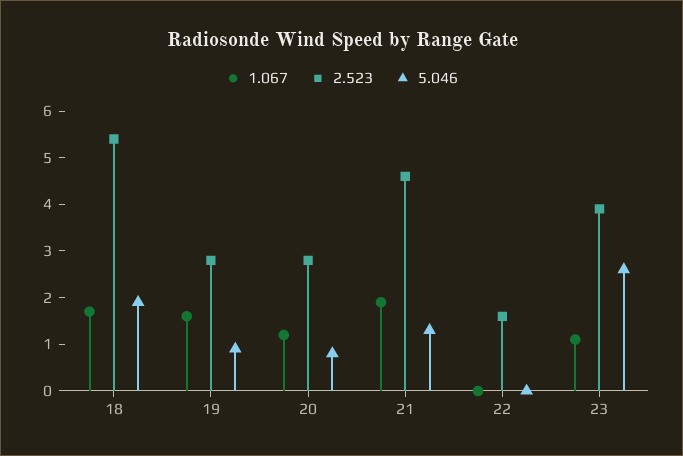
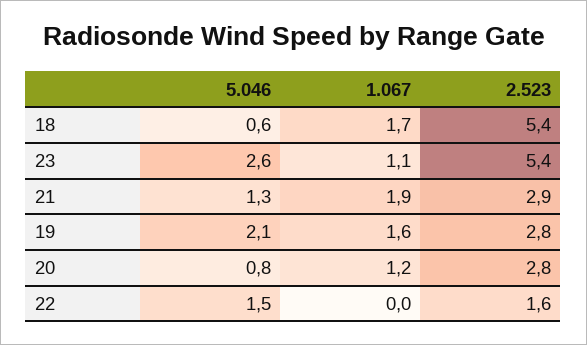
  {
    "1.067": {
      "18": 1.7,
      "19": 1.6,
      "20": 1.2,
      "21": 1.9,
      "22": 0,
      "23": 1.1
    },
    "2.523": {
      "18": 5.4,
      "19": 2.8,
      "20": 2.8,
-     "21": 4.5,
+     "21": 2.9,
      "22": 1.6,
-     "23": 4
+     "23": 5.4
    },
    "5.046": {
-     "18": 2,
+     "18": 0.6,
-     "19": 1,
+     "19": 2.1,
      "20": 0.8,
      "21": 1.3,
-     "22": 0,
+     "22": 1.5,
      "23": 2.6
    }
  }

